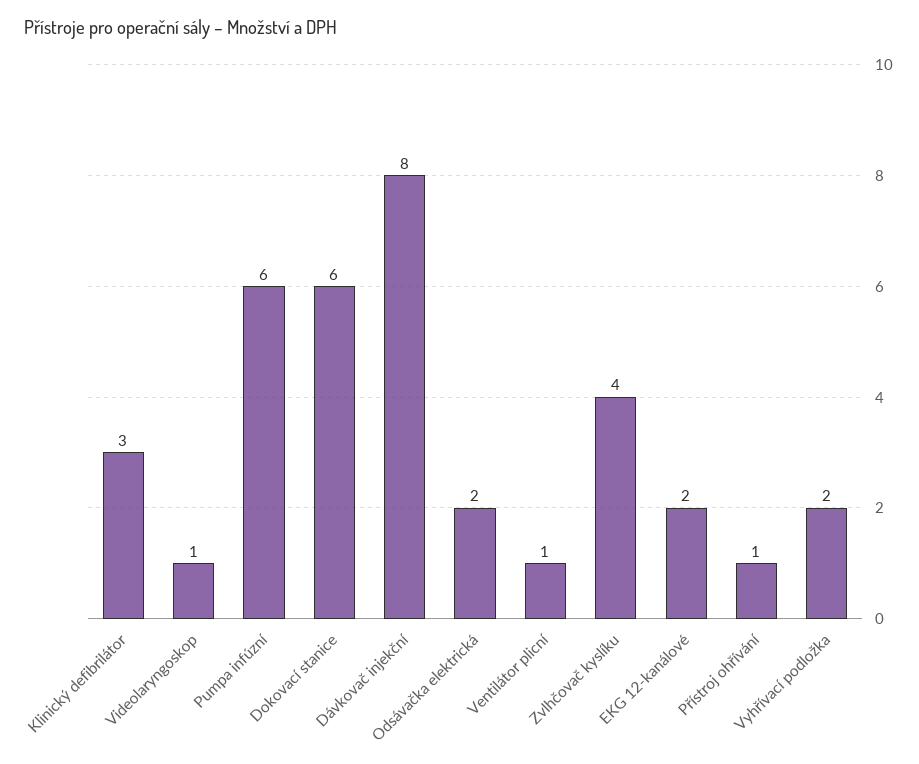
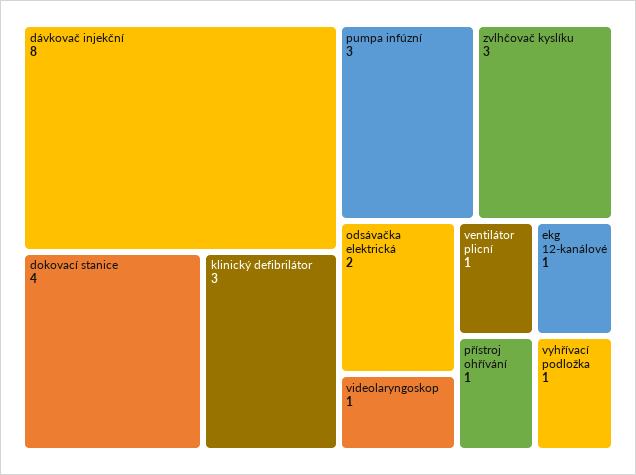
  {
    "Klinický defibrilátor": 3,
    "Videolaryngoskop": 1,
-   "Pumpa infúzní": 6,
+   "Pumpa infúzní": 3,
-   "Dokovací stanice": 6,
+   "Dokovací stanice": 4,
    "Dávkovač injekční": 8,
    "Odsávačka elektrická": 2,
    "Ventilátor plicní": 1,
-   "Zvlhčovač kyslíku": 4,
+   "Zvlhčovač kyslíku": 3,
-   "EKG 12-kanálové": 2,
+   "EKG 12-kanálové": 1,
    "Přístroj ohřívání": 1,
-   "Vyhřívací podložka": 2
+   "Vyhřívací podložka": 1
  }

